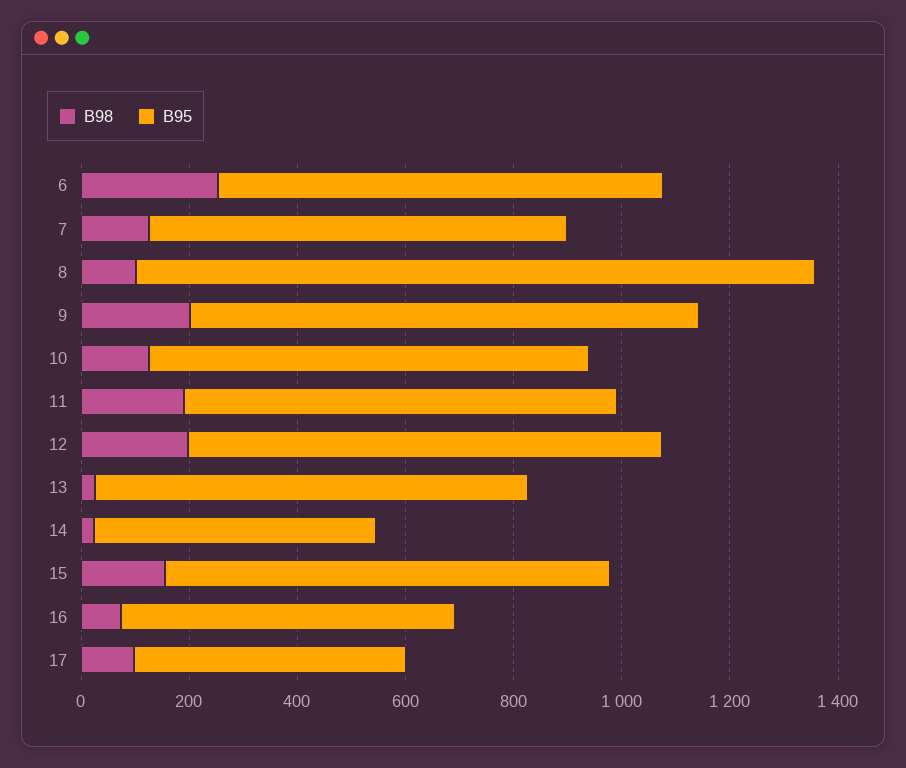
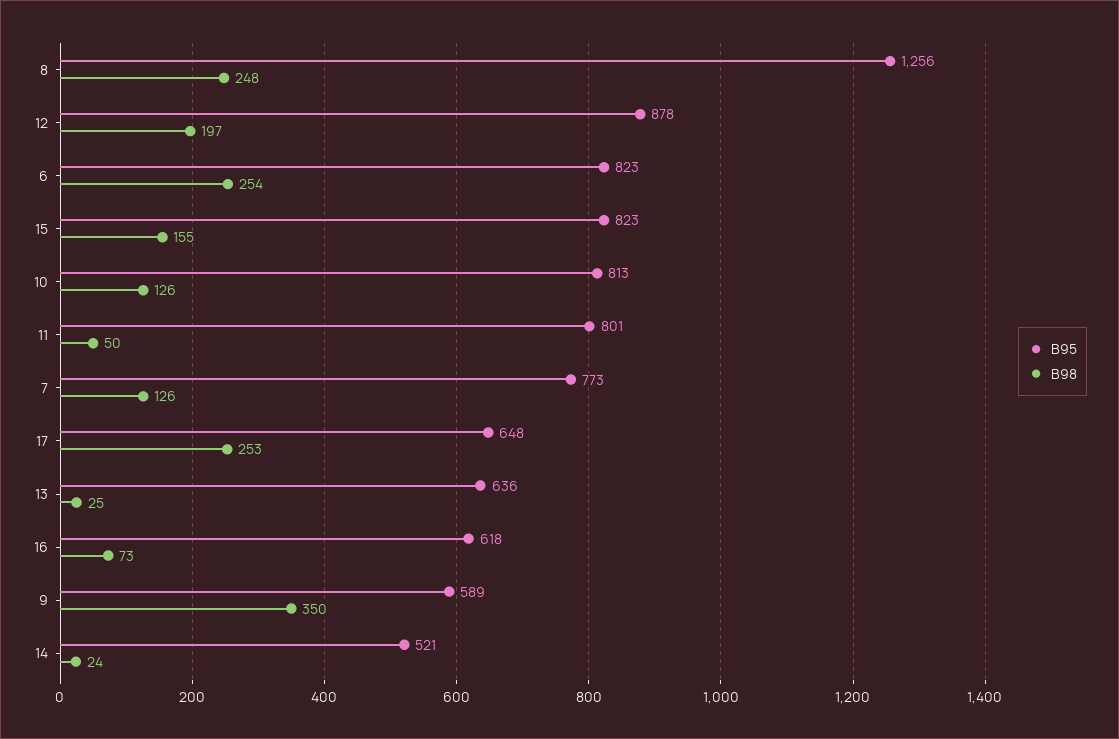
  {
    "B98": {
      "6": 254,
      "7": 126,
-     "8": 100,
+     "8": 248,
-     "9": 200,
+     "9": 350,
      "10": 126,
-     "11": 200,
+     "11": 50,
      "12": 197,
      "13": 25,
      "14": 24,
      "15": 155,
      "16": 73,
-     "17": 100
+     "17": 253
    },
    "B95": {
      "6": 823,
      "7": 773,
      "8": 1256,
-     "9": 950,
+     "9": 589,
      "10": 813,
      "11": 801,
      "12": 878,
-     "13": 800,
+     "13": 636,
      "14": 521,
      "15": 823,
      "16": 618,
-     "17": 500
+     "17": 648
    }
  }

